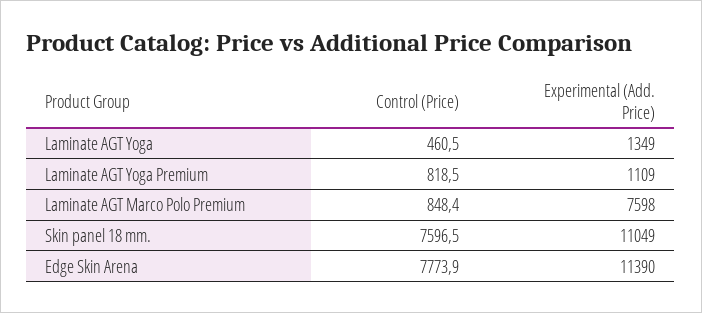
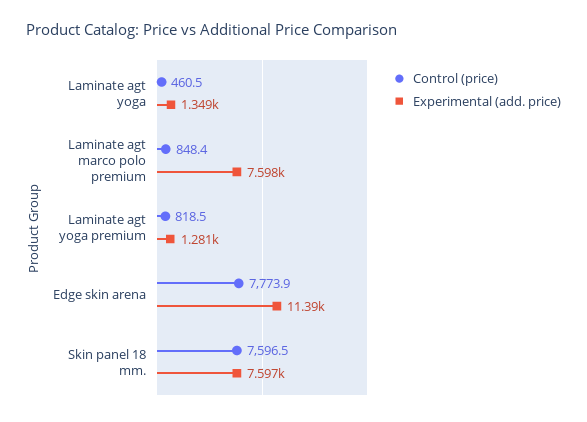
  {
    "Control (Price)": {
      "Laminate AGT Yoga": 460.5,
      "Laminate AGT Yoga Premium": 818.5,
      "Laminate AGT Marco Polo Premium": 848.4,
      "Skin panel 18 mm.": 7596.5,
      "Edge Skin Arena": 7773.9
    },
    "Experimental (Add. Price)": {
      "Laminate AGT Yoga": 1349,
-     "Laminate AGT Yoga Premium": 1109,
+     "Laminate AGT Yoga Premium": 1281,
      "Laminate AGT Marco Polo Premium": 7598,
-     "Skin panel 18 mm.": 11049,
+     "Skin panel 18 mm.": 7597,
      "Edge Skin Arena": 11390
    }
  }

